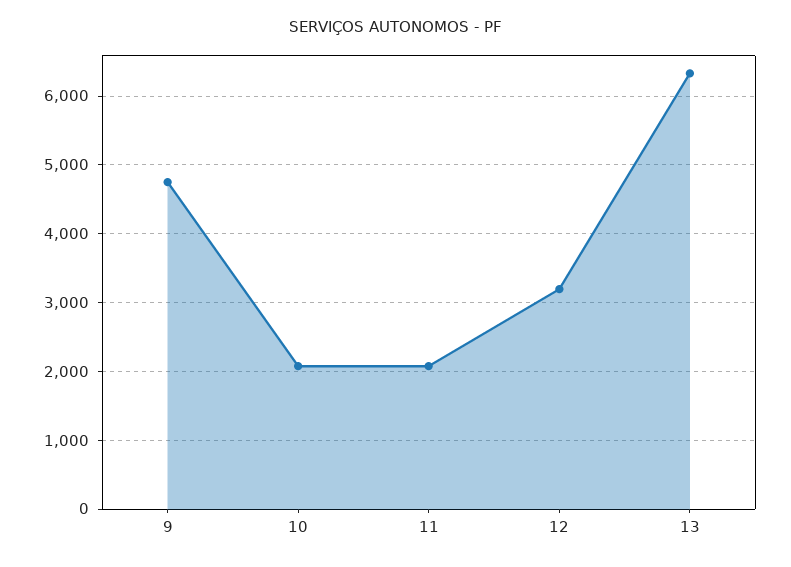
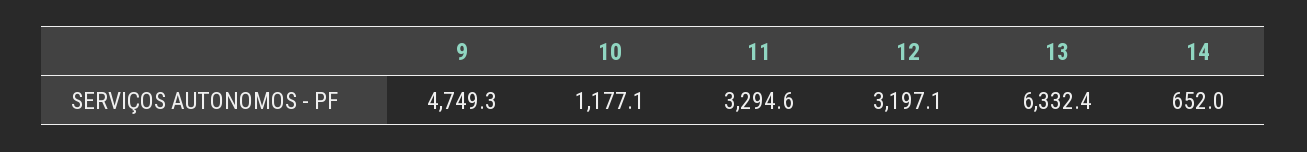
  {
    "9": 4749.3,
-   "10": 2100,
+   "10": 1177.1,
-   "11": 2100,
+   "11": 3294.6,
    "12": 3197.1,
-   "13": 6332.4
+   "13": 6332.4,
+   "14": 652
  }

